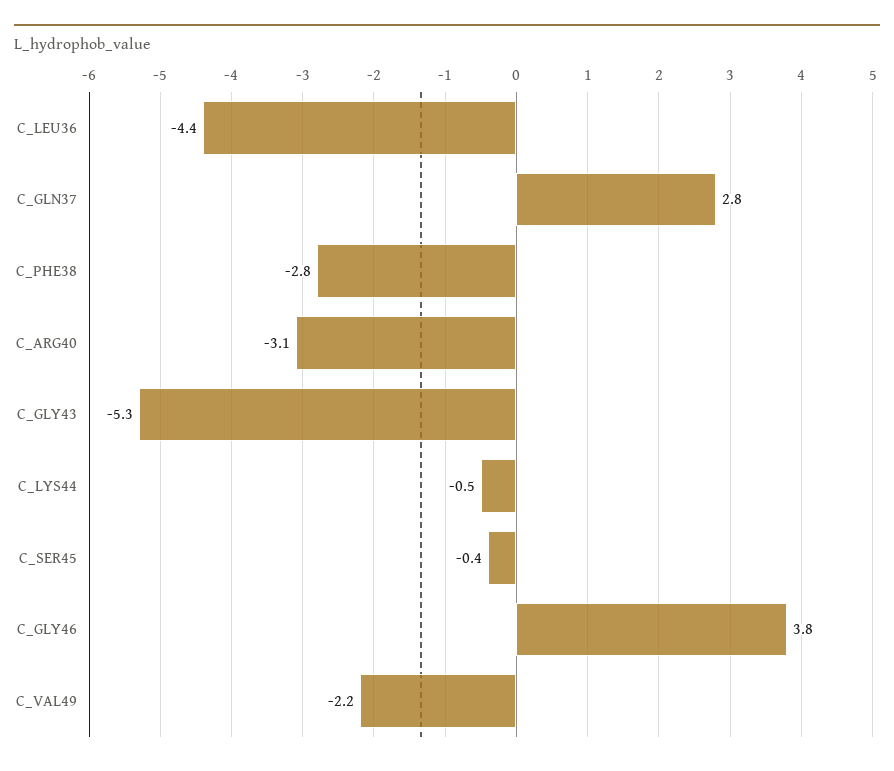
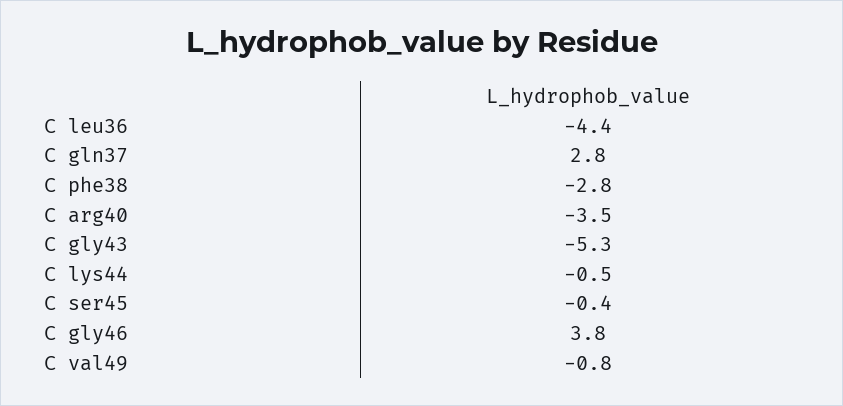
  {
    "C_LEU36": -4.4,
    "C_GLN37": 2.8,
    "C_PHE38": -2.8,
-   "C_ARG40": -3.1,
+   "C_ARG40": -3.5,
    "C_GLY43": -5.3,
    "C_LYS44": -0.5,
    "C_SER45": -0.4,
    "C_GLY46": 3.8,
-   "C_VAL49": -2.2
+   "C_VAL49": -0.8
  }

